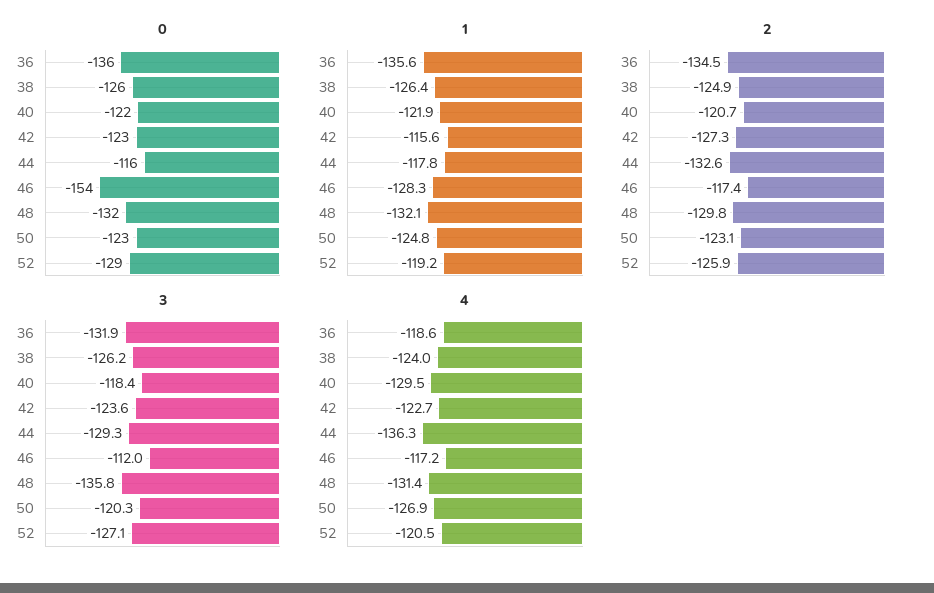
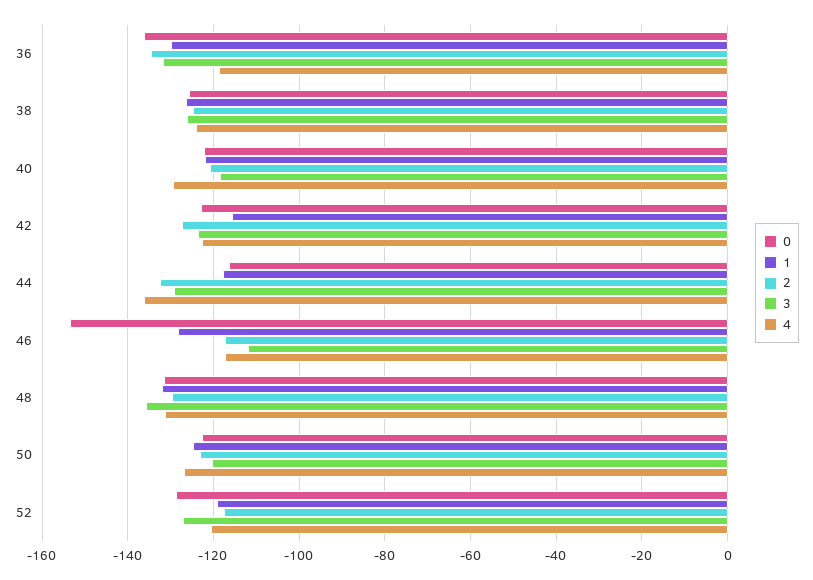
  {
    "0": {
      "36": -136,
      "38": -126,
      "40": -122,
      "42": -123,
      "44": -116,
      "46": -154,
      "48": -132,
      "50": -123,
      "52": -129
    },
    "1": {
-     "36": -135.6,
+     "36": -130,
      "38": -126.4,
      "40": -121.9,
      "42": -115.6,
      "44": -117.8,
      "46": -128.3,
      "48": -132.1,
      "50": -124.8,
      "52": -119.2
    },
    "2": {
      "36": -134.5,
      "38": -124.9,
      "40": -120.7,
      "42": -127.3,
      "44": -132.6,
      "46": -117.4,
      "48": -129.8,
      "50": -123.1,
-     "52": -125.9
+     "52": -118
    },
    "3": {
      "36": -131.9,
      "38": -126.2,
      "40": -118.4,
      "42": -123.6,
      "44": -129.3,
      "46": -112,
      "48": -135.8,
      "50": -120.3,
      "52": -127.1
    },
    "4": {
      "36": -118.6,
      "38": -124,
      "40": -129.5,
      "42": -122.7,
      "44": -136.3,
      "46": -117.2,
      "48": -131.4,
      "50": -126.9,
      "52": -120.5
    }
  }

